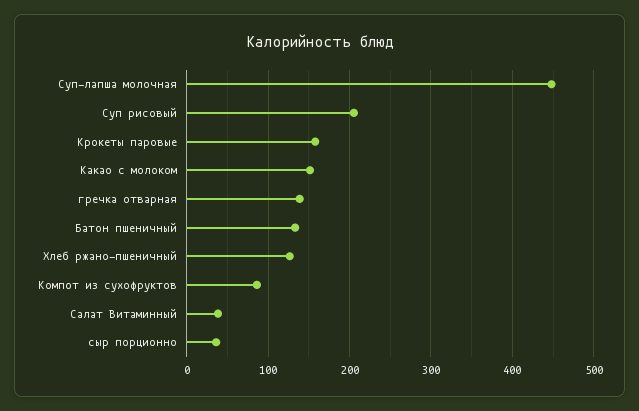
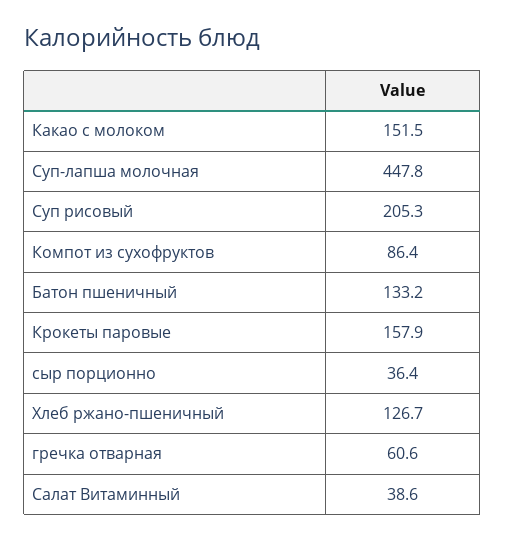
  {
    "Суп-лапша молочная": 447.8,
    "Суп рисовый": 205.3,
    "Крокеты паровые": 157.9,
    "Какао с молоком": 151.5,
-   "гречка отварная": 140,
+   "гречка отварная": 60.6,
    "Батон пшеничный": 133.2,
    "Хлеб ржано-пшеничный": 126.7,
    "Компот из сухофруктов": 86.4,
    "Салат Витаминный": 38.6,
    "сыр порционно": 36.4
  }

